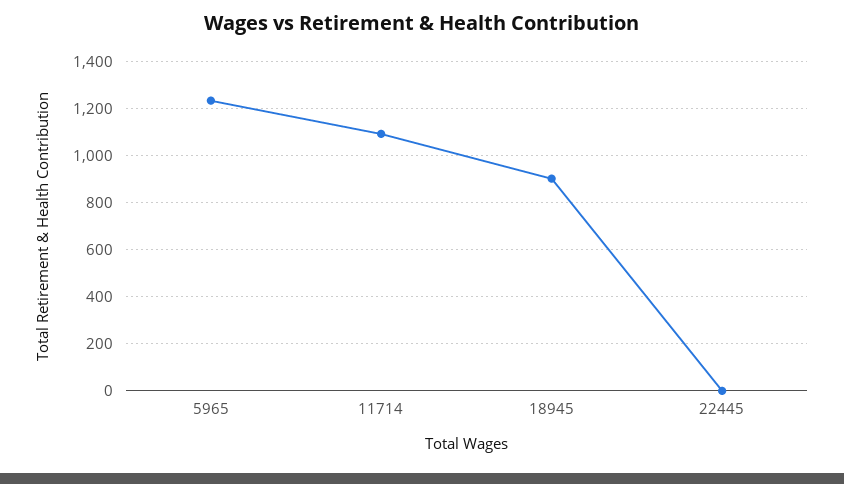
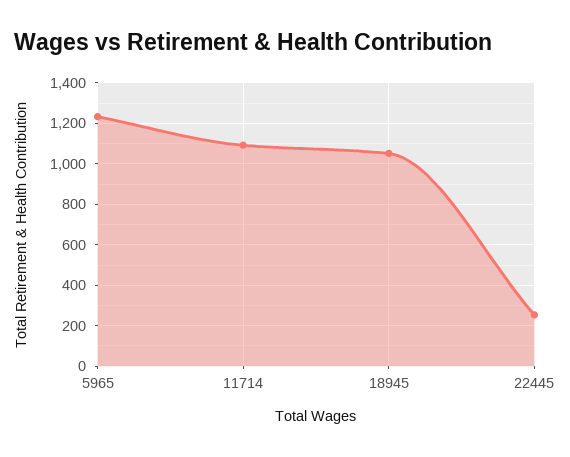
  {
    "5965": 1250,
    "11714": 1100,
-   "18945": 900,
+   "18945": 1050,
-   "22445": 0
+   "22445": 250
  }

